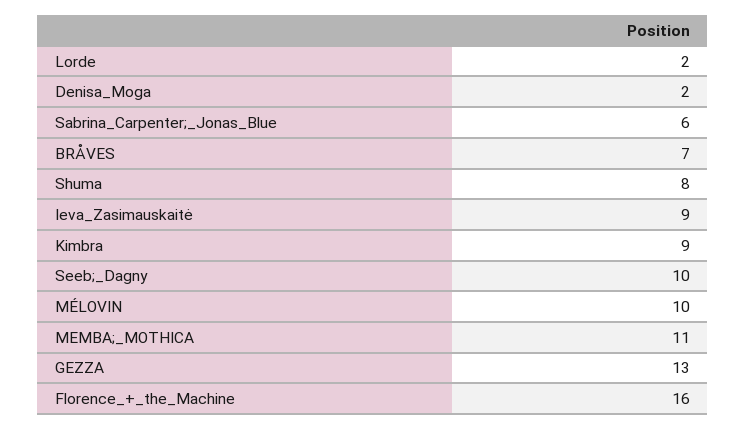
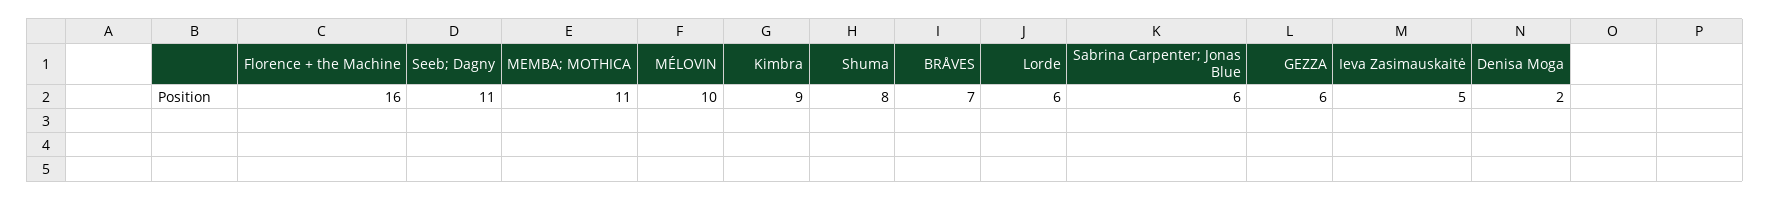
  {
-   "Lorde": 2,
+   "Lorde": 6,
    "Denisa_Moga": 2,
    "Sabrina_Carpenter;_Jonas_Blue": 6,
    "BRÅVES": 7,
    "Shuma": 8,
-   "Ieva_Zasimauskaitė": 9,
+   "Ieva_Zasimauskaitė": 5,
    "Kimbra": 9,
-   "Seeb;_Dagny": 10,
+   "Seeb;_Dagny": 11,
    "MÉLOVIN": 10,
    "MEMBA;_MOTHICA": 11,
-   "GEZZA": 13,
+   "GEZZA": 6,
    "Florence_+_the_Machine": 16
  }

